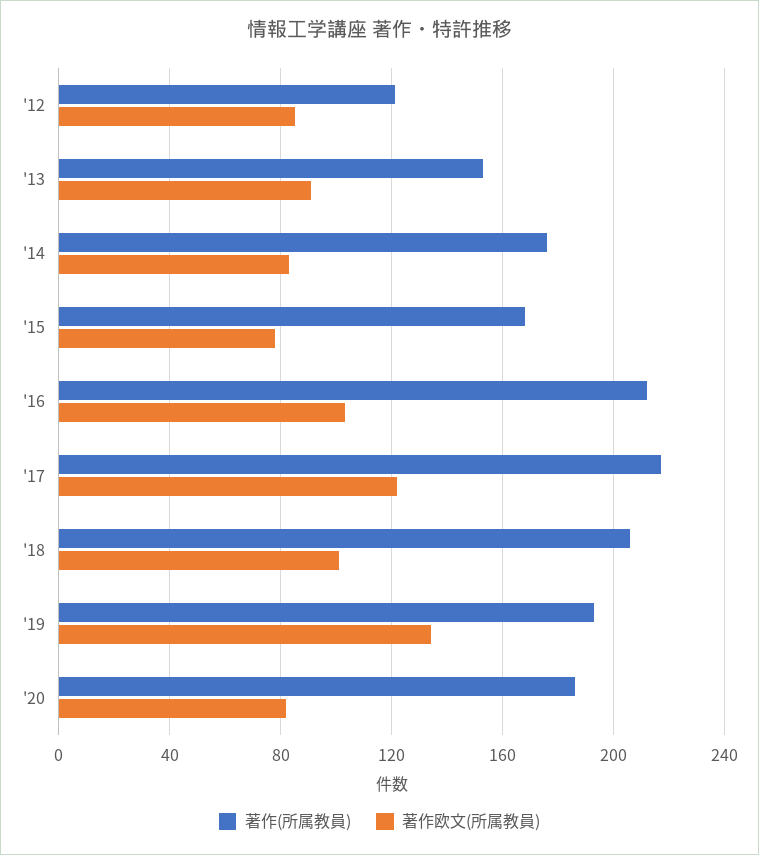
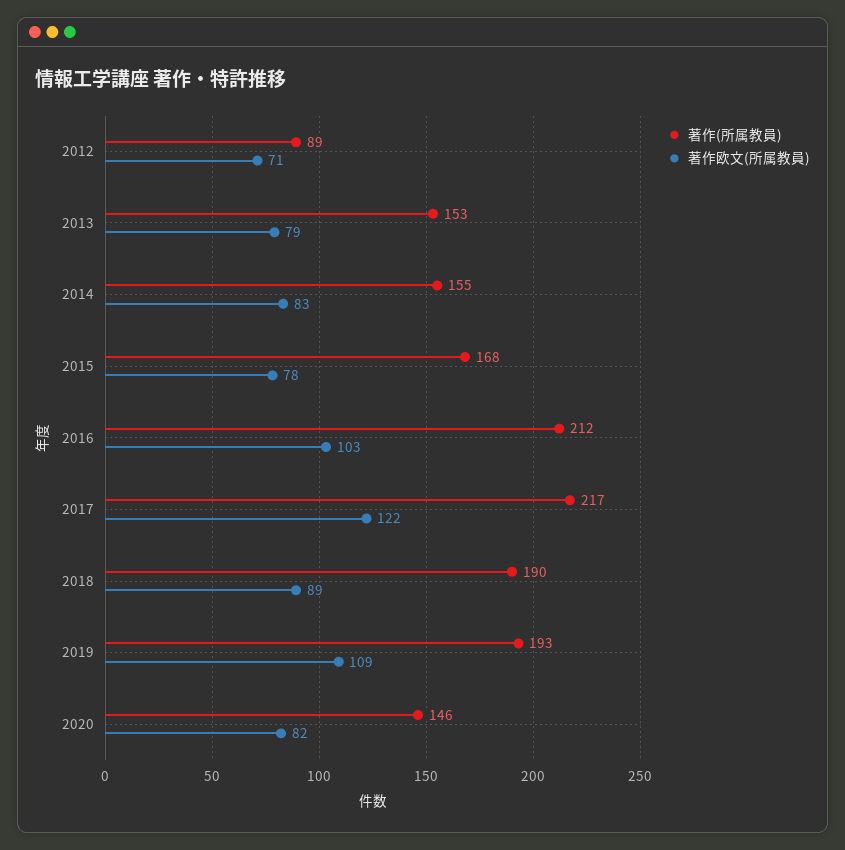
  {
    "著作(所属教員)": {
-     "'12": 120,
+     "'12": 89,
      "'13": 153,
-     "'14": 175,
+     "'14": 155,
      "'15": 168,
      "'16": 212,
      "'17": 217,
-     "'18": 205,
+     "'18": 190,
      "'19": 193,
-     "'20": 185
+     "'20": 146
    },
    "著作欧文(所属教員)": {
-     "'12": 85,
+     "'12": 71,
-     "'13": 90,
+     "'13": 79,
      "'14": 83,
      "'15": 78,
      "'16": 103,
      "'17": 122,
-     "'18": 100,
+     "'18": 89,
-     "'19": 135,
+     "'19": 109,
      "'20": 82
    }
  }

